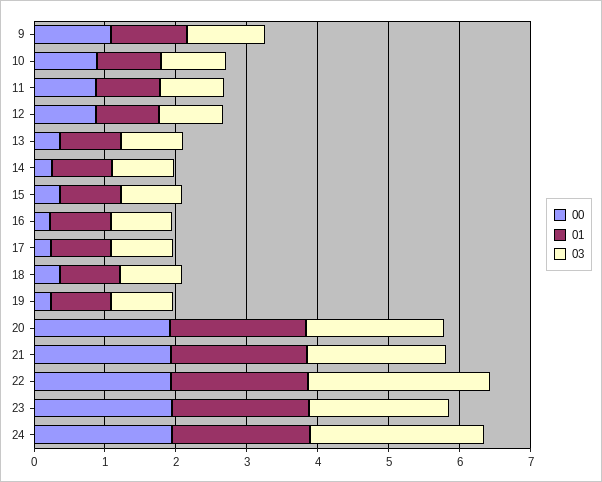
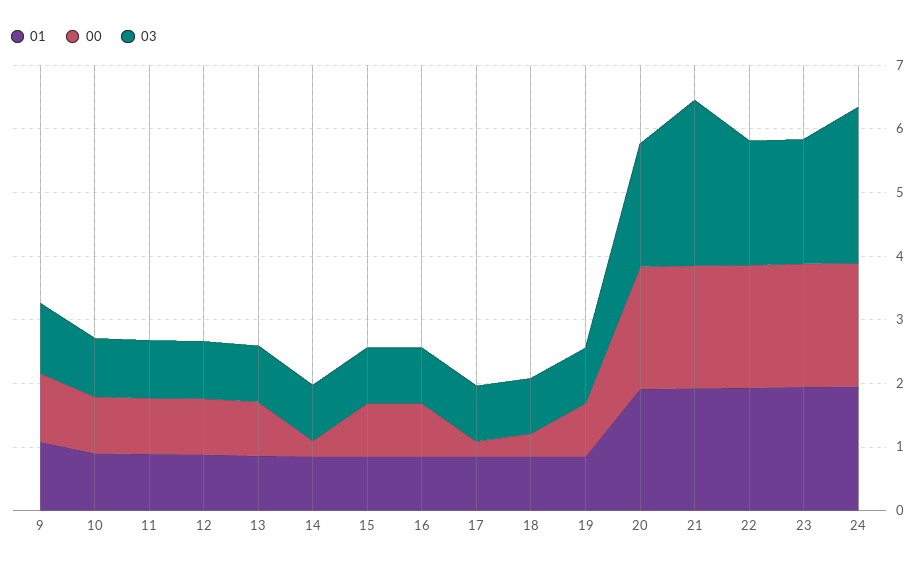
  {
    "00": {
      "9": 1,
      "10": 0.8,
      "11": 0.8,
      "12": 0.8,
-     "13": 0.4,
+     "13": 0.8,
      "14": 0.2,
-     "15": 0.4,
+     "15": 0.8,
-     "16": 0.2,
+     "16": 0.8,
      "17": 0.2,
      "18": 0.4,
-     "19": 0.2,
+     "19": 0.8,
      "20": 2,
      "21": 2,
      "22": 2,
      "23": 2,
      "24": 2
    },
    "01": {
      "9": 1,
      "10": 1,
      "11": 0.8,
      "12": 0.8,
      "13": 0.8,
      "14": 0.8,
      "15": 0.8,
      "16": 0.8,
      "17": 0.8,
      "18": 0.8,
      "19": 0.8,
      "20": 2,
      "21": 2,
      "22": 2,
      "23": 2,
      "24": 2
    },
    "03": {
      "9": 1.2,
      "10": 1,
      "11": 1,
      "12": 1,
      "13": 0.8,
      "14": 0.8,
      "15": 0.8,
      "16": 0.8,
      "17": 0.8,
      "18": 0.8,
      "19": 0.8,
      "20": 2,
-     "21": 2,
+     "21": 2.6,
-     "22": 2.6,
+     "22": 2,
      "23": 2,
      "24": 2.4
    }
  }

